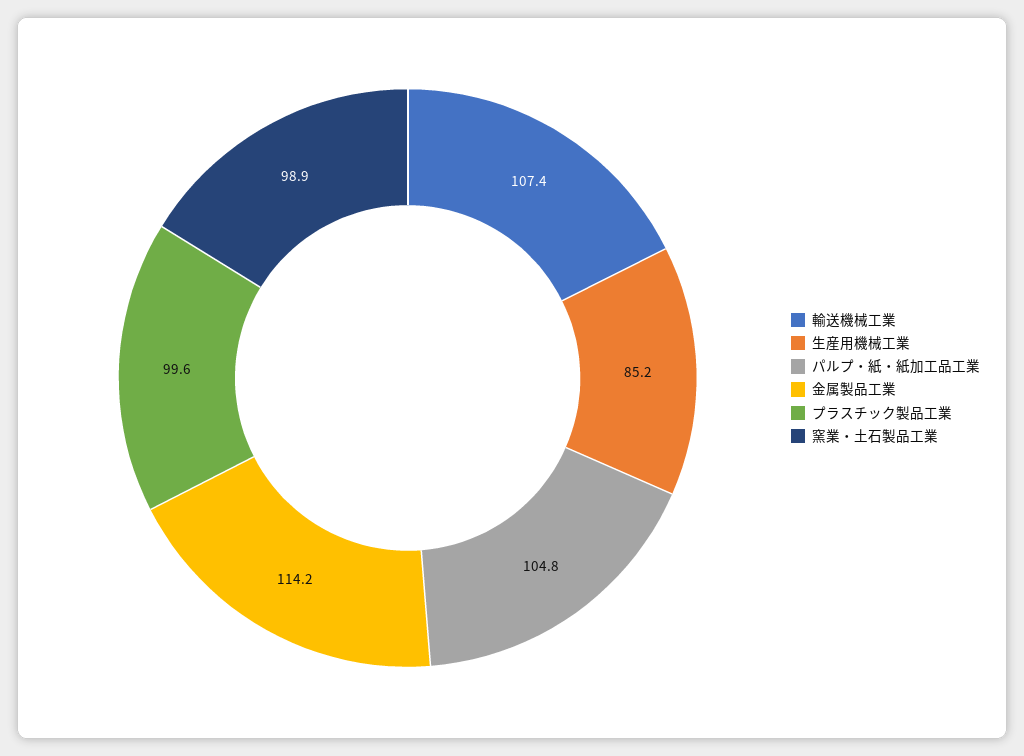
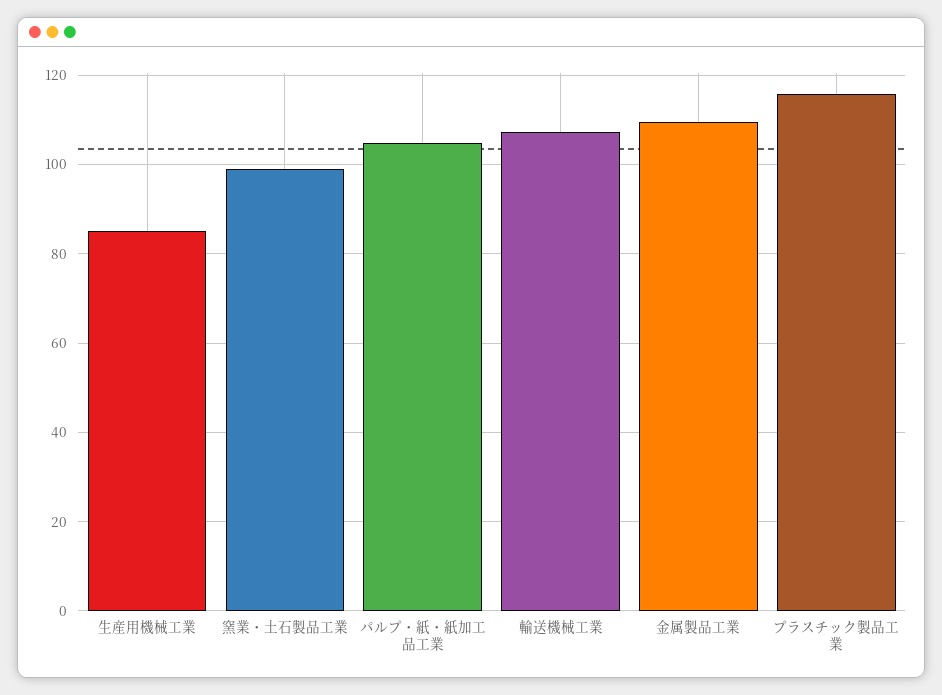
  {
    "輸送機械工業": 107.4,
    "生産用機械工業": 85.2,
    "パルプ・紙・紙加工品工業": 104.8,
-   "金属製品工業": 114.2,
+   "金属製品工業": 110,
-   "プラスチック製品工業": 99.6,
+   "プラスチック製品工業": 116,
    "窯業・土石製品工業": 98.9
  }

